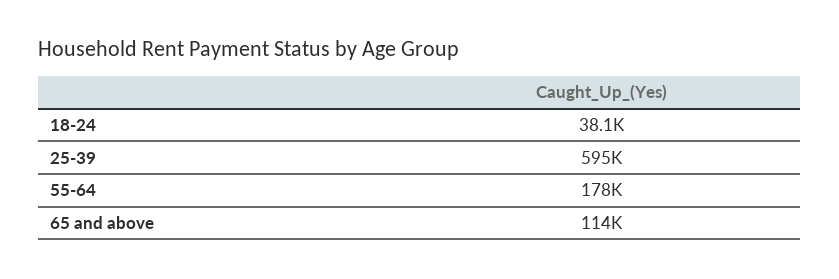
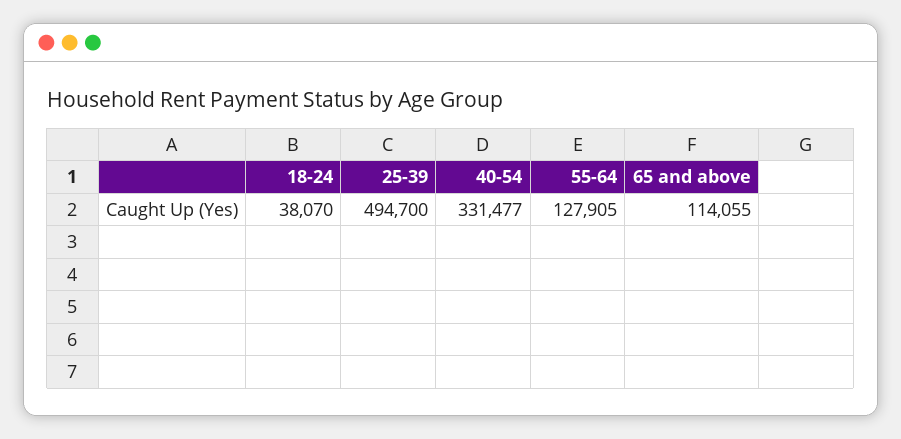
  {
    "18-24": 38070,
-   "25-39": 595000,
+   "25-39": 494700,
-   "55-64": 178000,
+   "55-64": 127905,
-   "65 and above": 114055
+   "65 and above": 114055,
+   "40-54": 331477
  }

